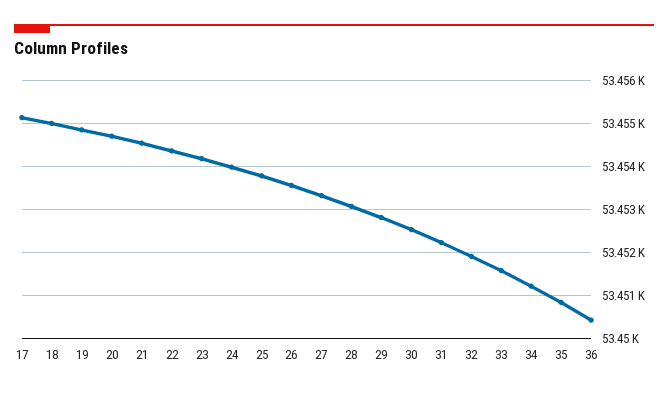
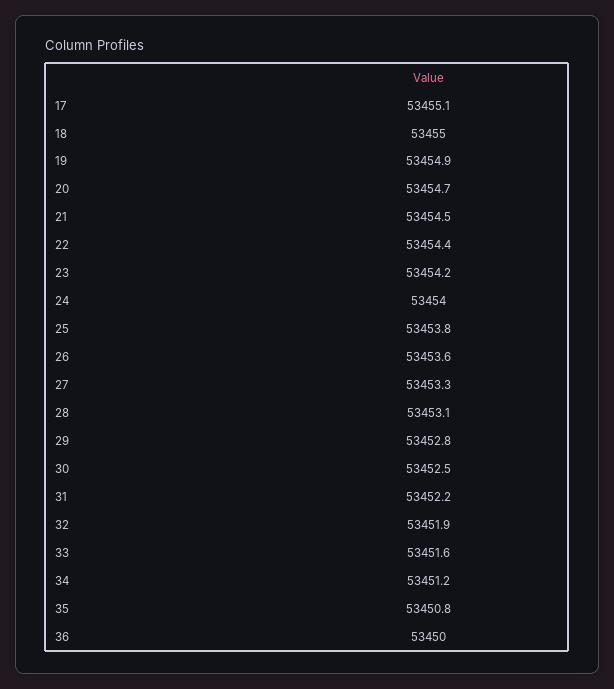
  {
    "17": 53455.1,
    "18": 53455,
    "19": 53454.9,
    "20": 53454.7,
    "21": 53454.5,
    "22": 53454.4,
    "23": 53454.2,
    "24": 53454,
    "25": 53453.8,
    "26": 53453.6,
    "27": 53453.3,
    "28": 53453.1,
    "29": 53452.8,
    "30": 53452.5,
    "31": 53452.2,
    "32": 53451.9,
    "33": 53451.6,
    "34": 53451.2,
    "35": 53450.8,
-   "36": 53450.4
+   "36": 53450
  }

